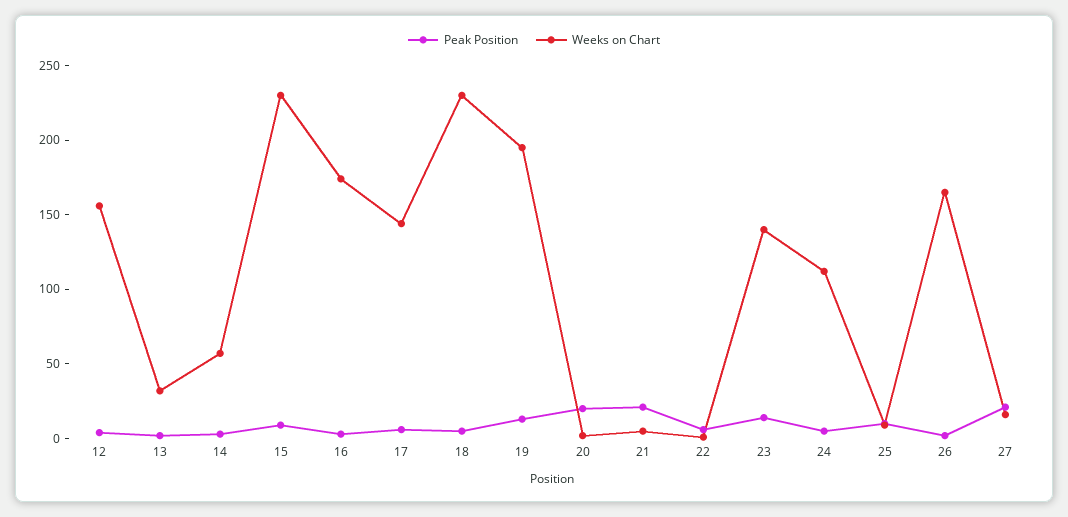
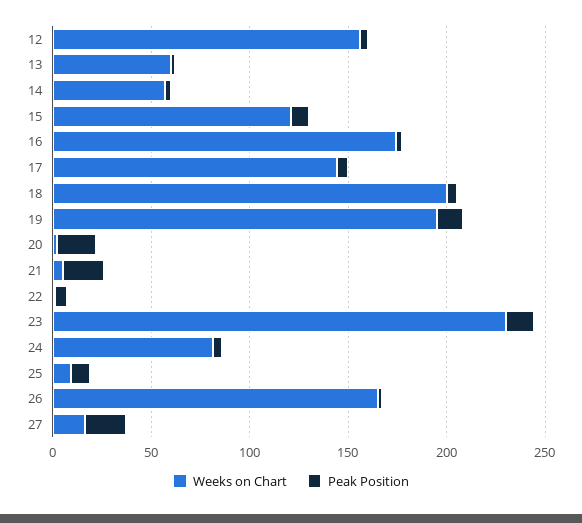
  {
    "Peak Position": {
      "12": 0,
      "13": 0,
      "14": 0,
      "15": 10,
      "16": 0,
      "17": 10,
      "18": 10,
      "19": 10,
      "20": 20,
      "21": 20,
      "22": 10,
      "23": 10,
      "24": 10,
      "25": 10,
      "26": 0,
      "27": 20
    },
    "Weeks on Chart": {
      "12": 160,
-     "13": 30,
+     "13": 60,
      "14": 60,
-     "15": 230,
+     "15": 120,
      "16": 170,
      "17": 140,
-     "18": 230,
+     "18": 200,
      "19": 200,
      "20": 0,
      "21": 10,
      "22": 0,
-     "23": 140,
+     "23": 230,
-     "24": 110,
+     "24": 80,
      "25": 10,
      "26": 170,
      "27": 20
    }
  }

